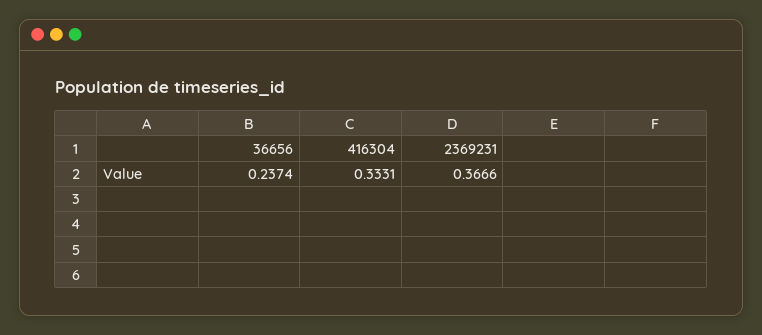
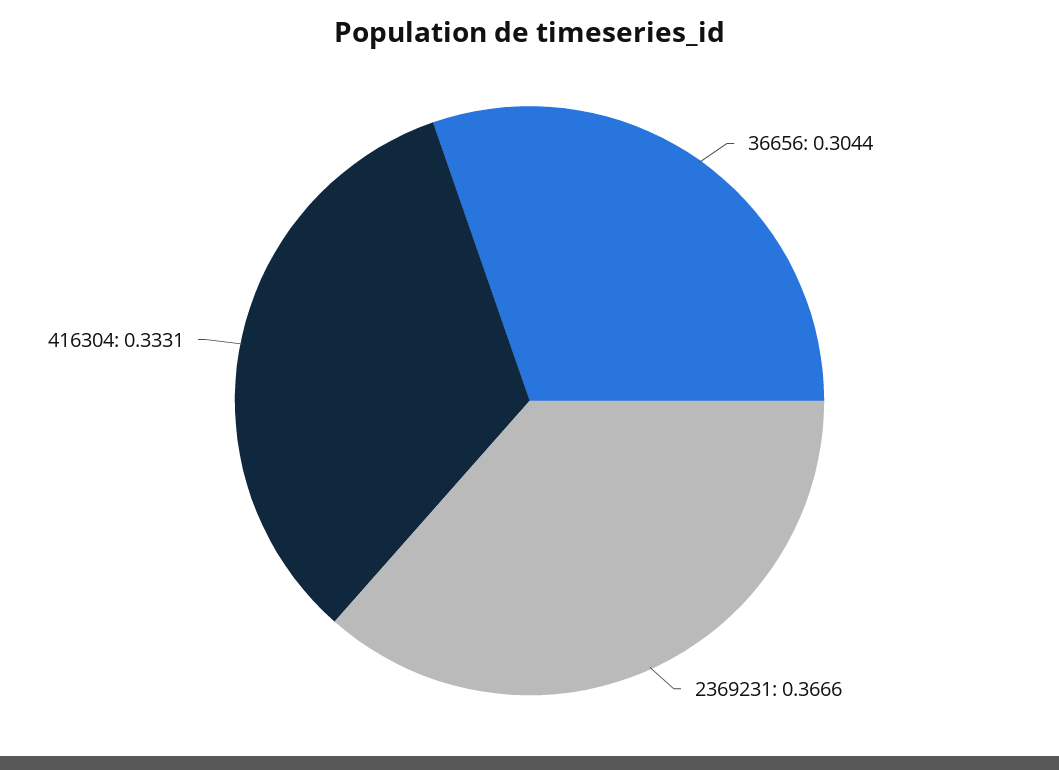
  {
-   "36656": 0.2374,
+   "36656": 0.3044,
    "416304": 0.3331,
    "2369231": 0.3666
  }

